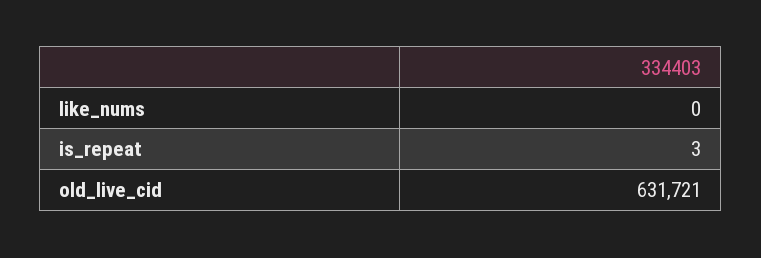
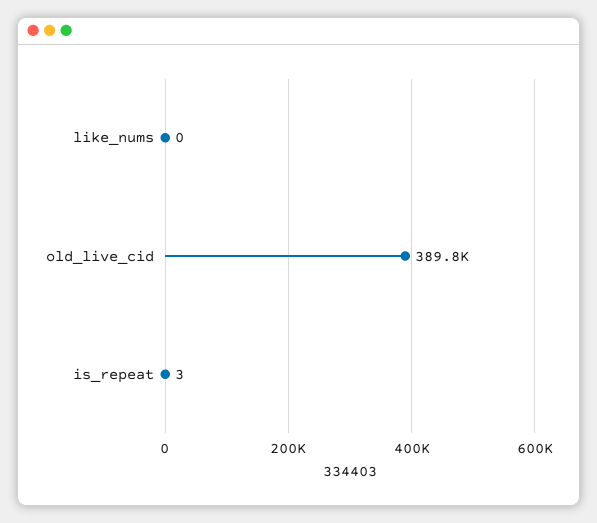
  {
    "like_nums": 0,
    "is_repeat": 3,
-   "old_live_cid": 631721
+   "old_live_cid": 389800
  }

